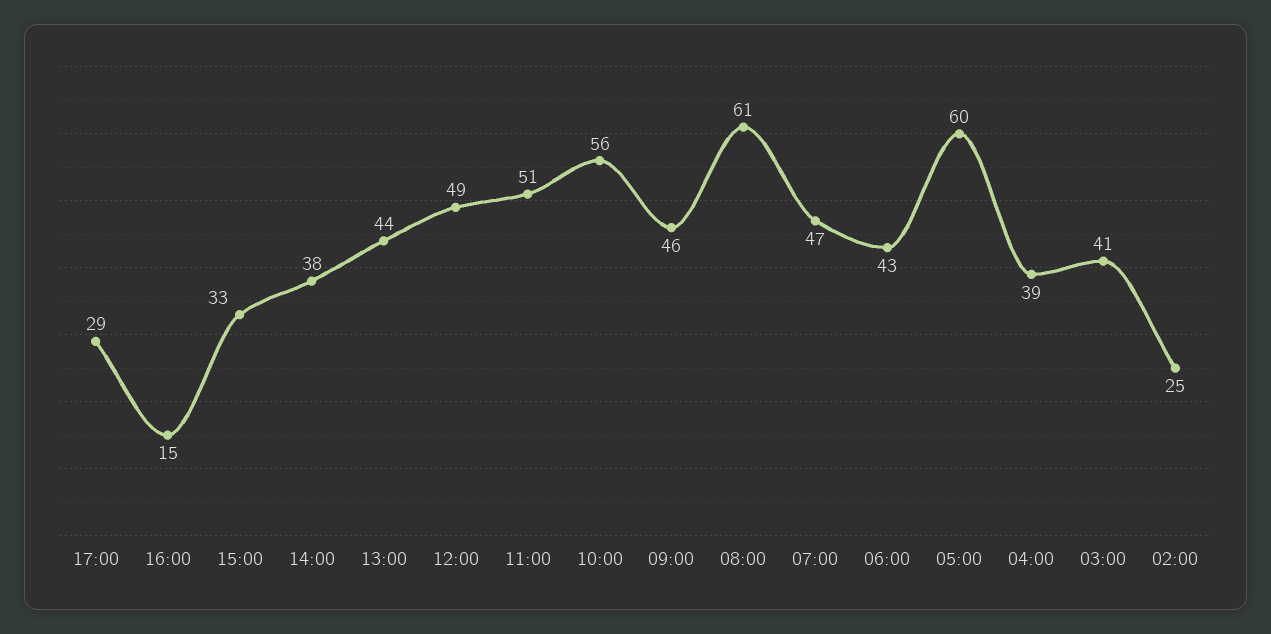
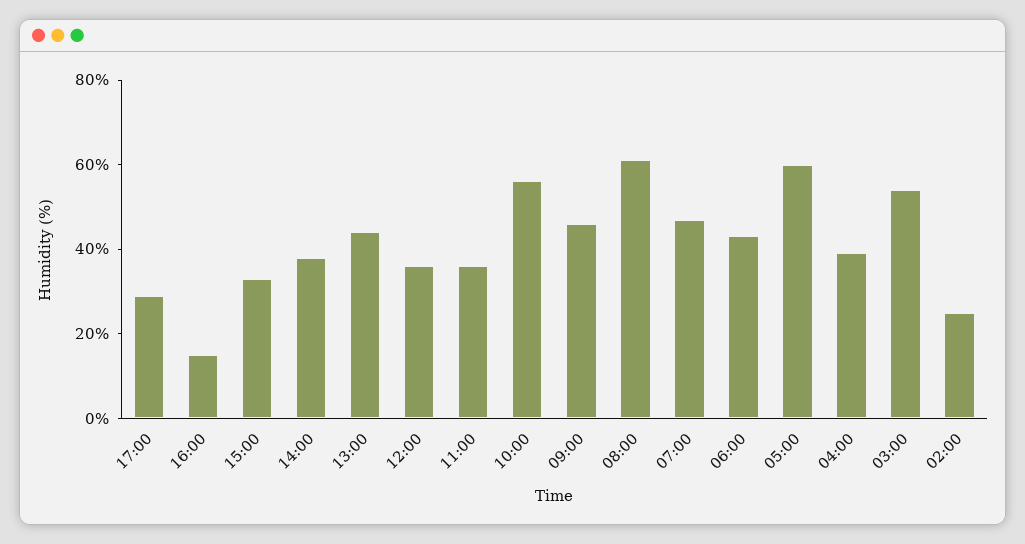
  {
    "17:00": 29,
    "16:00": 15,
    "15:00": 33,
    "14:00": 38,
    "13:00": 44,
-   "12:00": 49,
+   "12:00": 35,
-   "11:00": 51,
+   "11:00": 35,
    "10:00": 56,
    "09:00": 46,
    "08:00": 61,
    "07:00": 47,
    "06:00": 43,
    "05:00": 60,
    "04:00": 39,
-   "03:00": 41,
+   "03:00": 55,
    "02:00": 25
  }

